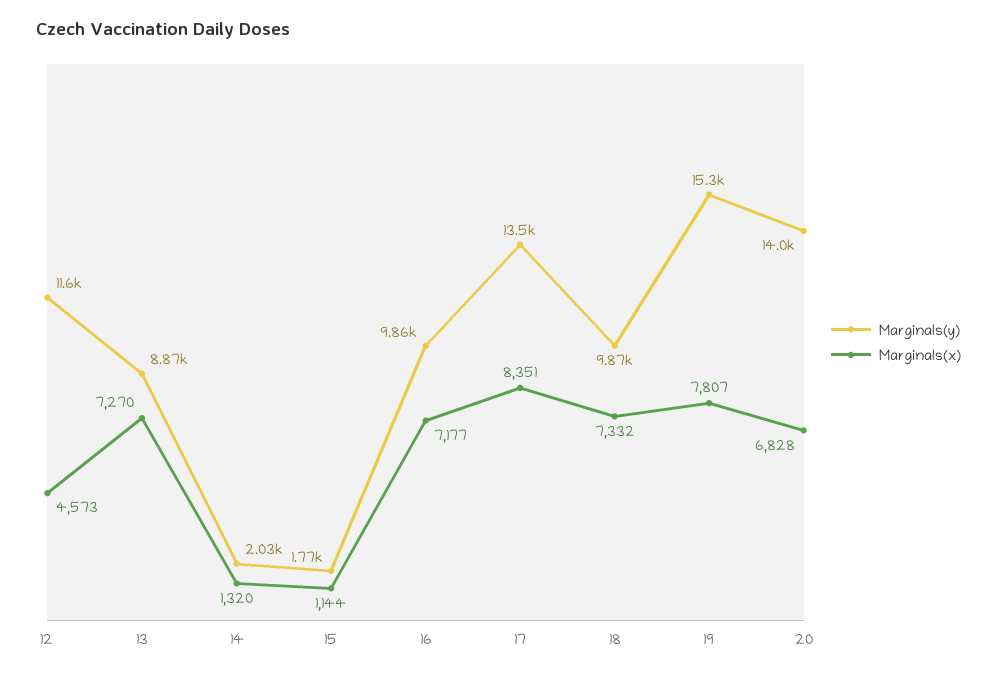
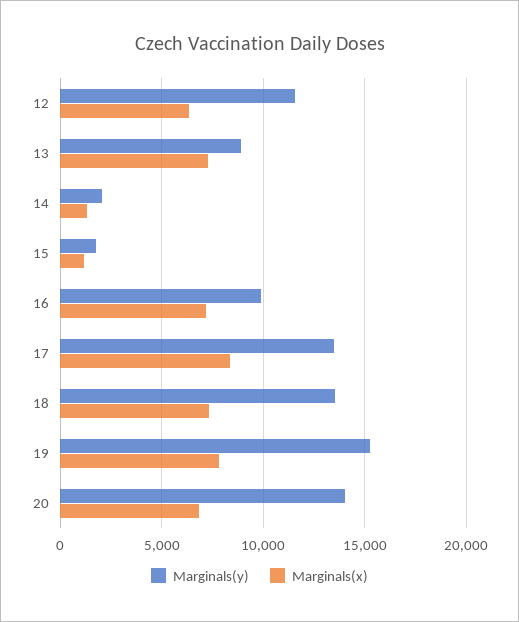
  {
    "Marginals(y)": {
      "12": 11600,
      "13": 8870,
      "14": 2030,
      "15": 1770,
      "16": 9860,
      "17": 13500,
-     "18": 9870,
+     "18": 13500,
      "19": 15300,
      "20": 14000
    },
    "Marginals(x)": {
-     "12": 4573,
+     "12": 6500,
      "13": 7270,
      "14": 1320,
      "15": 1144,
      "16": 7177,
      "17": 8351,
      "18": 7332,
      "19": 7807,
      "20": 6828
    }
  }

